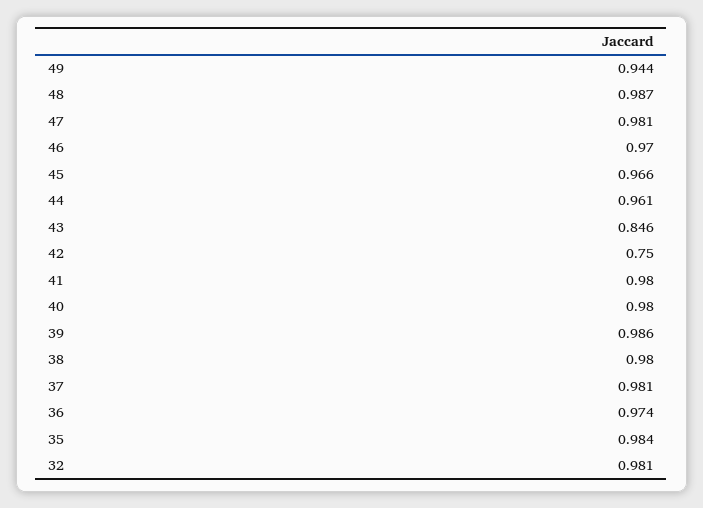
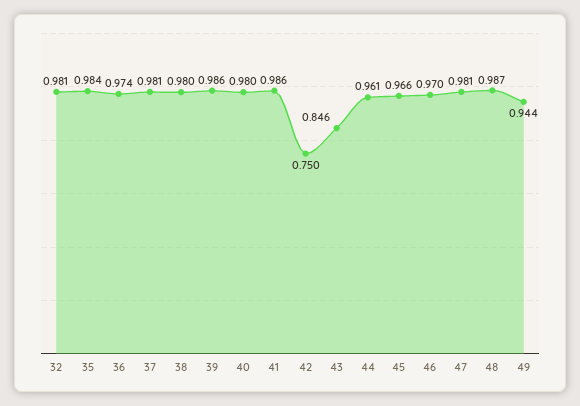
  {
    "49": 0.944,
    "48": 0.987,
    "47": 0.981,
    "46": 0.97,
    "45": 0.966,
    "44": 0.961,
    "43": 0.846,
    "42": 0.75,
-   "41": 0.98,
+   "41": 0.986,
    "40": 0.98,
    "39": 0.986,
    "38": 0.98,
    "37": 0.981,
    "36": 0.974,
    "35": 0.984,
    "32": 0.981
  }

